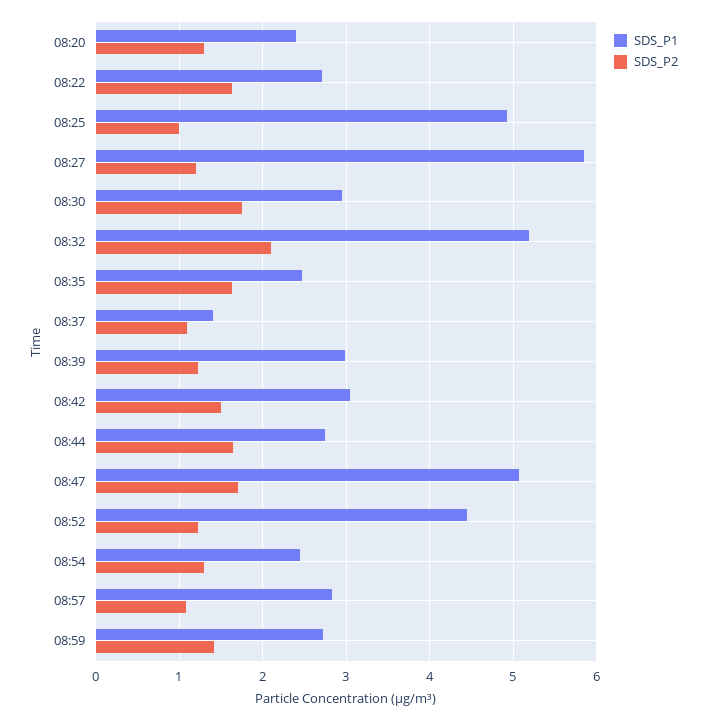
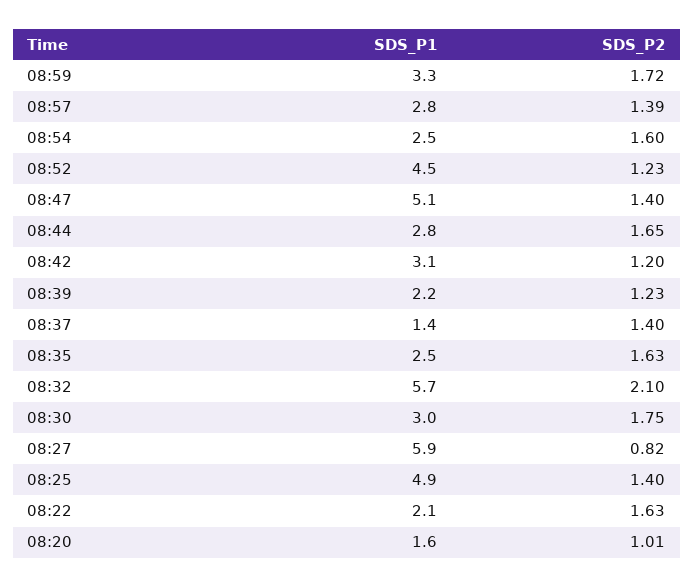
  {
    "SDS_P1": {
-     "08:20": 2.4,
+     "08:20": 1.6,
-     "08:22": 2.7,
+     "08:22": 2.1,
      "08:25": 4.9,
      "08:27": 5.9,
      "08:30": 3,
-     "08:32": 5.2,
+     "08:32": 5.7,
      "08:35": 2.5,
      "08:37": 1.4,
-     "08:39": 3,
+     "08:39": 2.2,
      "08:42": 3.1,
      "08:44": 2.8,
      "08:47": 5.1,
      "08:52": 4.5,
      "08:54": 2.5,
      "08:57": 2.8,
-     "08:59": 2.7
+     "08:59": 3.3
    },
    "SDS_P2": {
-     "08:20": 1.3,
+     "08:20": 1.01,
      "08:22": 1.63,
-     "08:25": 1,
+     "08:25": 1.4,
-     "08:27": 1.2,
+     "08:27": 0.82,
      "08:30": 1.75,
      "08:32": 2.1,
      "08:35": 1.63,
-     "08:37": 1.1,
+     "08:37": 1.4,
      "08:39": 1.23,
-     "08:42": 1.5,
+     "08:42": 1.2,
      "08:44": 1.65,
-     "08:47": 1.7,
+     "08:47": 1.4,
      "08:52": 1.23,
-     "08:54": 1.3,
+     "08:54": 1.6,
-     "08:57": 1.1,
+     "08:57": 1.39,
-     "08:59": 1.4
+     "08:59": 1.72
    }
  }

